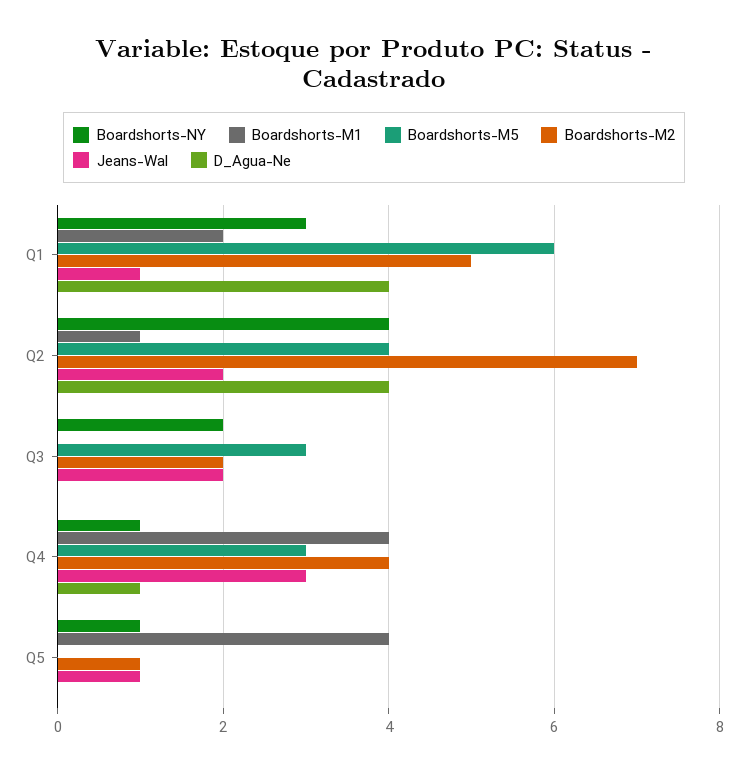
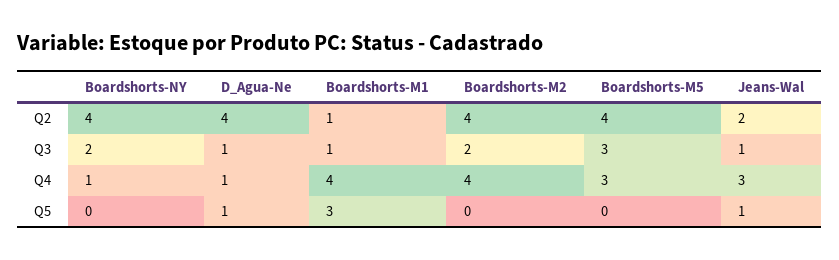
  {
    "Boardshorts-NY": {
-     "Q1": 3,
      "Q2": 4,
      "Q3": 2,
      "Q4": 1,
-     "Q5": 1
+     "Q5": 0
    },
    "Boardshorts-M1": {
-     "Q1": 2,
      "Q2": 1,
-     "Q3": 0,
+     "Q3": 1,
      "Q4": 4,
-     "Q5": 4
+     "Q5": 3
    },
    "Boardshorts-M5": {
-     "Q1": 6,
      "Q2": 4,
      "Q3": 3,
      "Q4": 3,
      "Q5": 0
    },
    "Boardshorts-M2": {
-     "Q1": 5,
-     "Q2": 7,
+     "Q2": 4,
      "Q3": 2,
      "Q4": 4,
-     "Q5": 1
+     "Q5": 0
    },
    "Jeans-Wal": {
-     "Q1": 1,
      "Q2": 2,
-     "Q3": 2,
+     "Q3": 1,
      "Q4": 3,
      "Q5": 1
    },
    "D_Agua-Ne": {
-     "Q1": 4,
      "Q2": 4,
-     "Q3": 0,
+     "Q3": 1,
      "Q4": 1,
-     "Q5": 0
+     "Q5": 1
    }
  }

